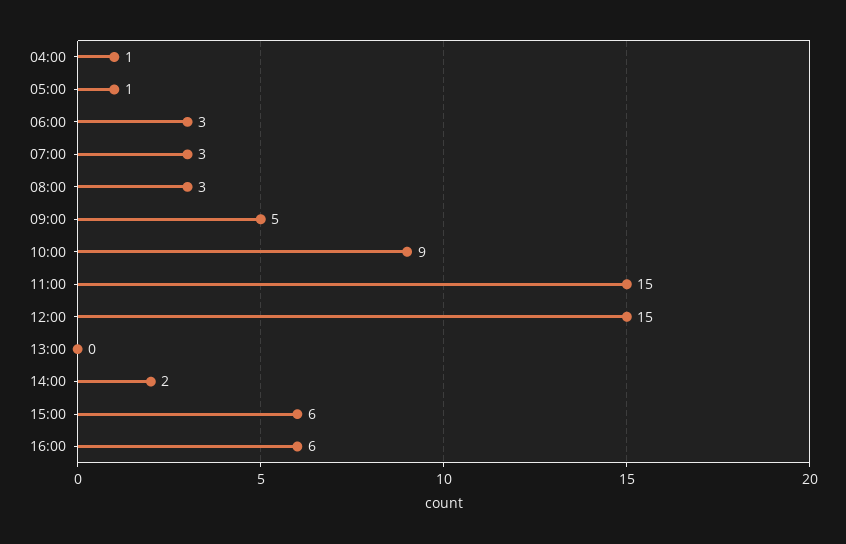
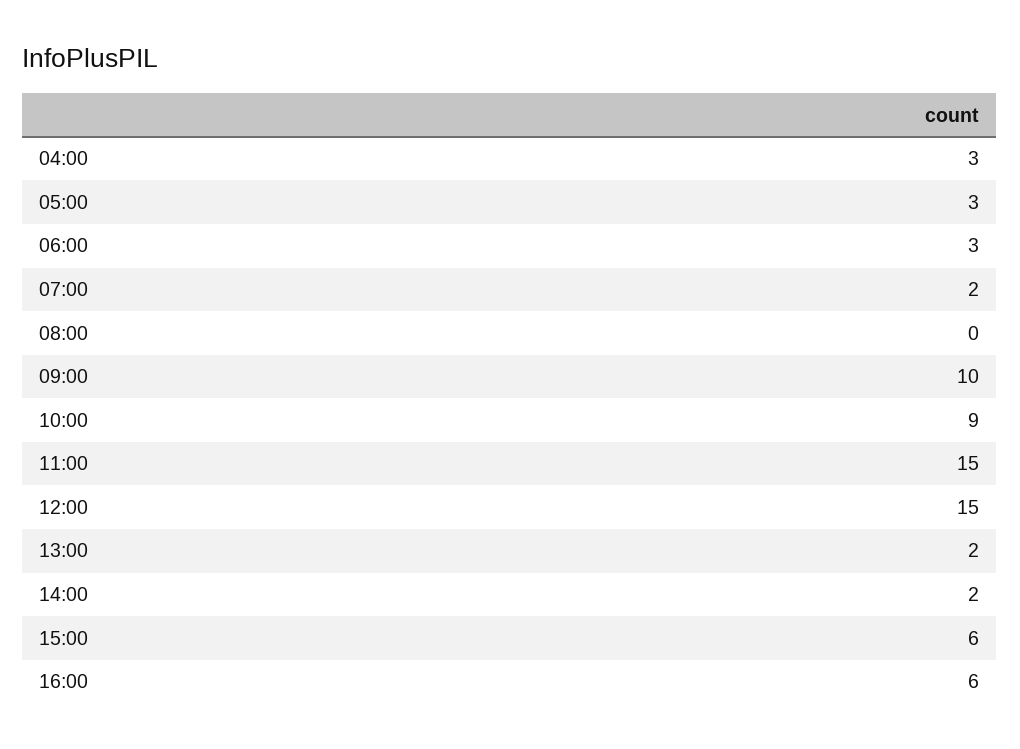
  {
-   "04:00": 1,
+   "04:00": 3,
-   "05:00": 1,
+   "05:00": 3,
    "06:00": 3,
-   "07:00": 3,
+   "07:00": 2,
-   "08:00": 3,
+   "08:00": 0,
-   "09:00": 5,
+   "09:00": 10,
    "10:00": 9,
    "11:00": 15,
    "12:00": 15,
-   "13:00": 0,
+   "13:00": 2,
    "14:00": 2,
    "15:00": 6,
    "16:00": 6
  }

